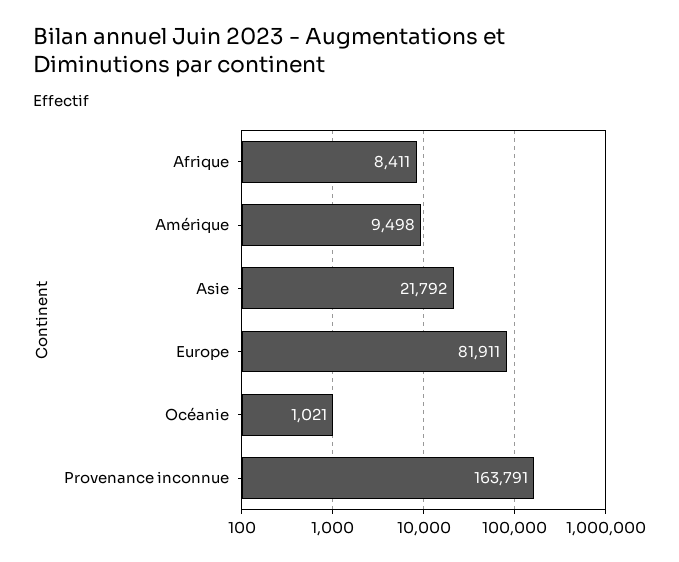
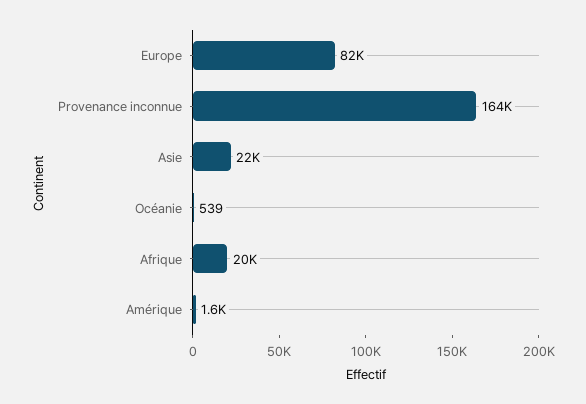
  {
-   "Afrique": 8411,
+   "Afrique": 20000,
-   "Amérique": 9498,
+   "Amérique": 1600,
    "Asie": 21792,
    "Europe": 81911,
-   "Océanie": 1021,
+   "Océanie": 539,
    "Provenance inconnue": 163791
  }

